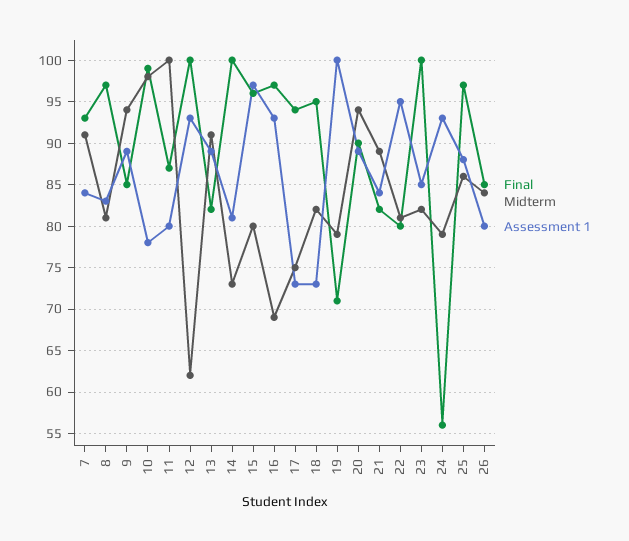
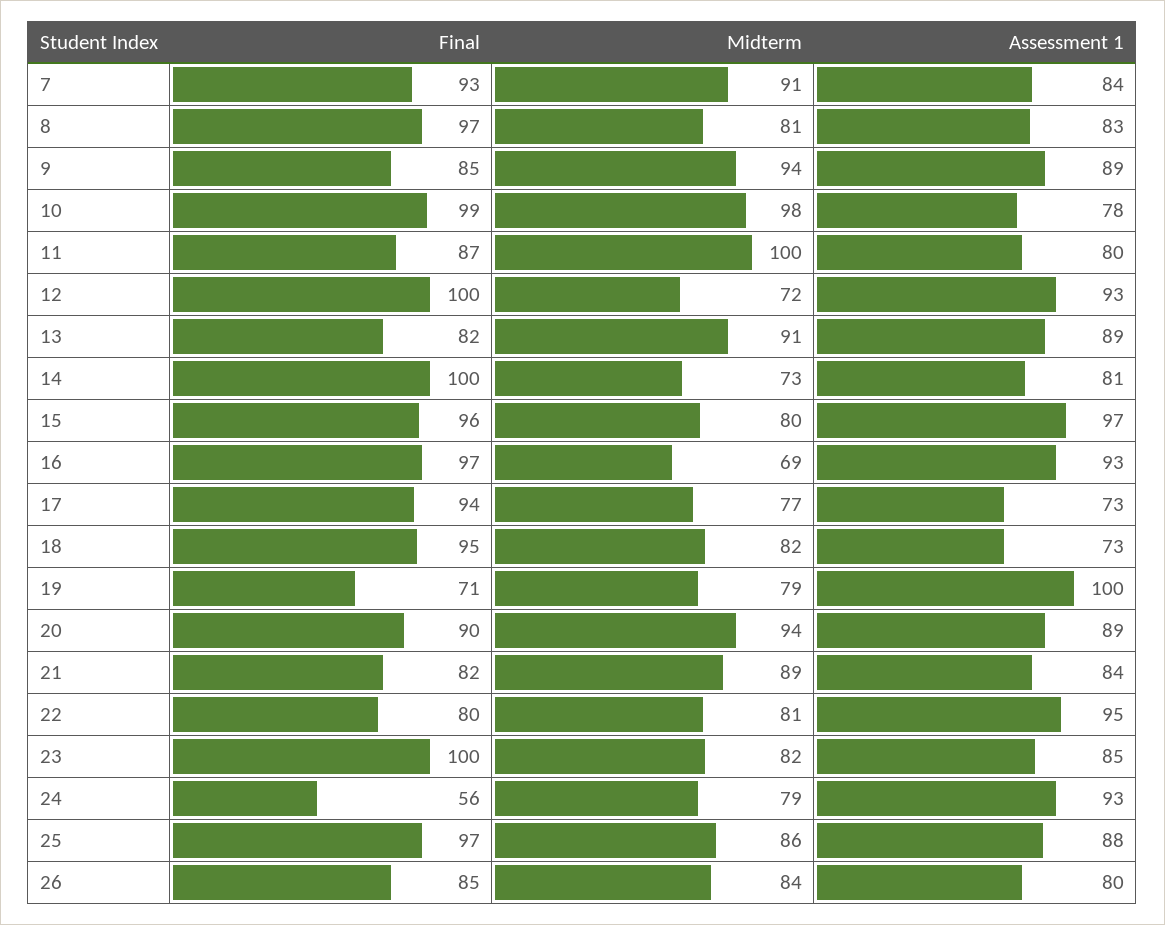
  {
    "Final": {
      "7": 93,
      "8": 97,
      "9": 85,
      "10": 99,
      "11": 87,
      "12": 100,
      "13": 82,
      "14": 100,
      "15": 96,
      "16": 97,
      "17": 94,
      "18": 95,
      "19": 71,
      "20": 90,
      "21": 82,
      "22": 80,
      "23": 100,
      "24": 56,
      "25": 97,
      "26": 85
    },
    "Midterm": {
      "7": 91,
      "8": 81,
      "9": 94,
      "10": 98,
      "11": 100,
-     "12": 62,
+     "12": 72,
      "13": 91,
      "14": 73,
      "15": 80,
      "16": 69,
-     "17": 75,
+     "17": 77,
      "18": 82,
      "19": 79,
      "20": 94,
      "21": 89,
      "22": 81,
      "23": 82,
      "24": 79,
      "25": 86,
      "26": 84
    },
    "Assessment 1": {
      "7": 84,
      "8": 83,
      "9": 89,
      "10": 78,
      "11": 80,
      "12": 93,
      "13": 89,
      "14": 81,
      "15": 97,
      "16": 93,
      "17": 73,
      "18": 73,
      "19": 100,
      "20": 89,
      "21": 84,
      "22": 95,
      "23": 85,
      "24": 93,
      "25": 88,
      "26": 80
    }
  }

